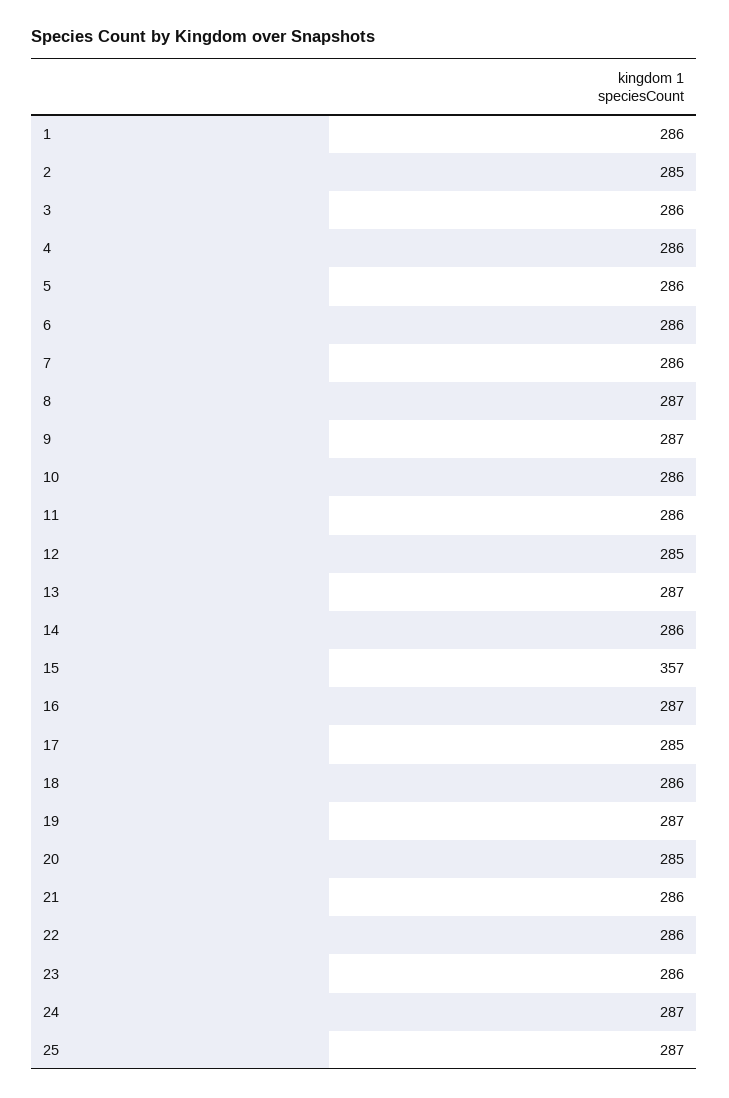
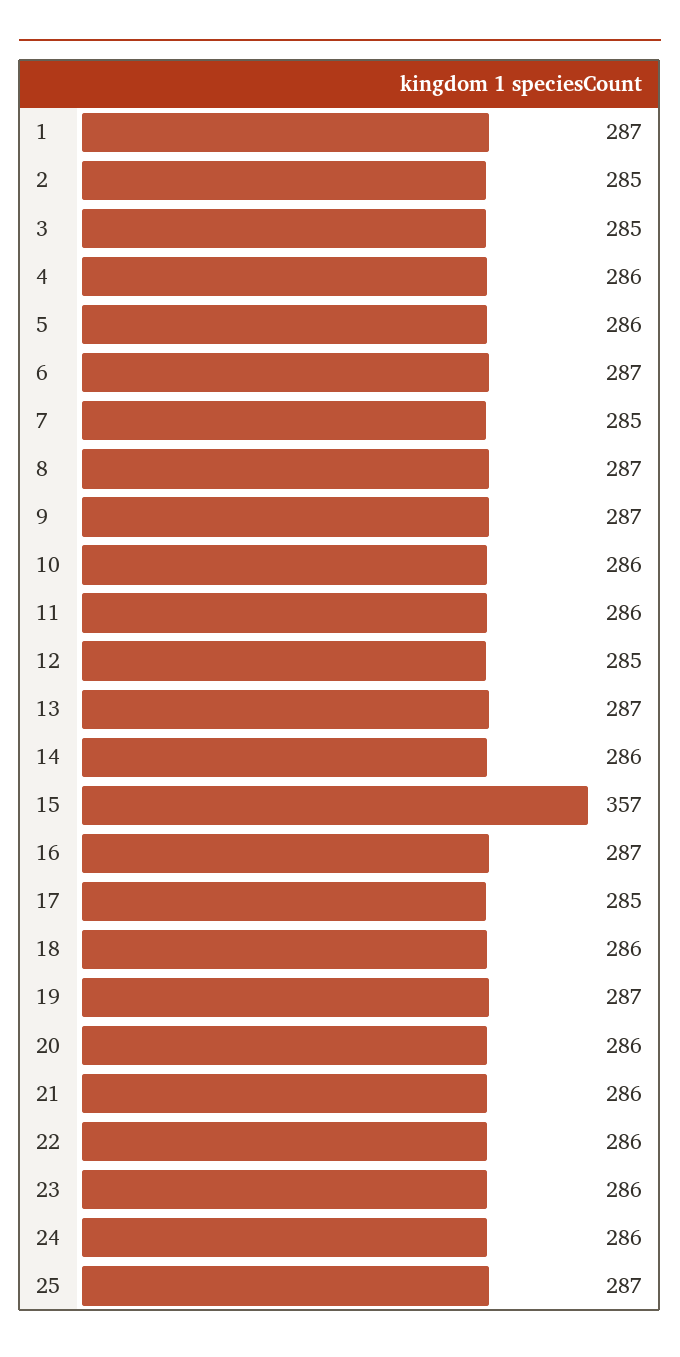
  {
-   "1": 286,
+   "1": 287,
    "2": 285,
-   "3": 286,
+   "3": 285,
    "4": 286,
    "5": 286,
-   "6": 286,
+   "6": 287,
-   "7": 286,
+   "7": 285,
    "8": 287,
    "9": 287,
    "10": 286,
    "11": 286,
    "12": 285,
    "13": 287,
    "14": 286,
    "15": 357,
    "16": 287,
    "17": 285,
    "18": 286,
    "19": 287,
-   "20": 285,
+   "20": 286,
    "21": 286,
    "22": 286,
    "23": 286,
-   "24": 287,
+   "24": 286,
    "25": 287
  }

